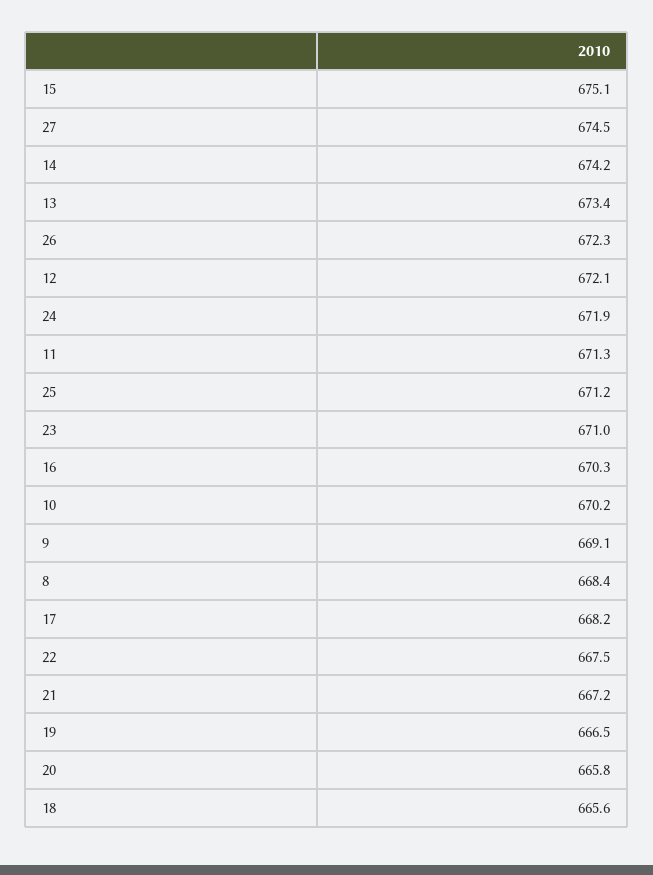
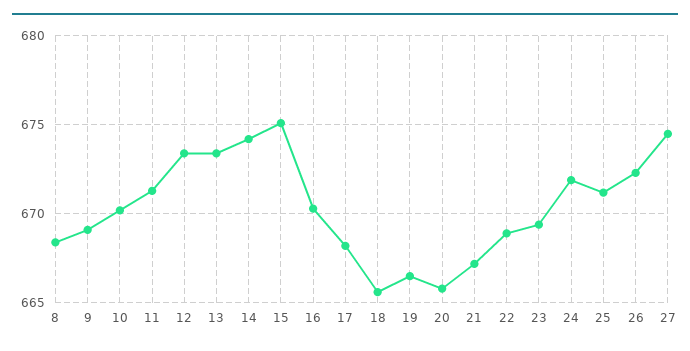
  {
    "15": 675.1,
    "27": 674.5,
    "14": 674.2,
    "13": 673.4,
    "26": 672.3,
-   "12": 672.1,
+   "12": 673.5,
    "24": 671.9,
    "11": 671.3,
    "25": 671.2,
-   "23": 671,
+   "23": 669.5,
    "16": 670.3,
    "10": 670.2,
    "9": 669.1,
    "8": 668.4,
    "17": 668.2,
-   "22": 667.5,
+   "22": 669,
    "21": 667.2,
    "19": 666.5,
    "20": 665.8,
    "18": 665.6
  }

